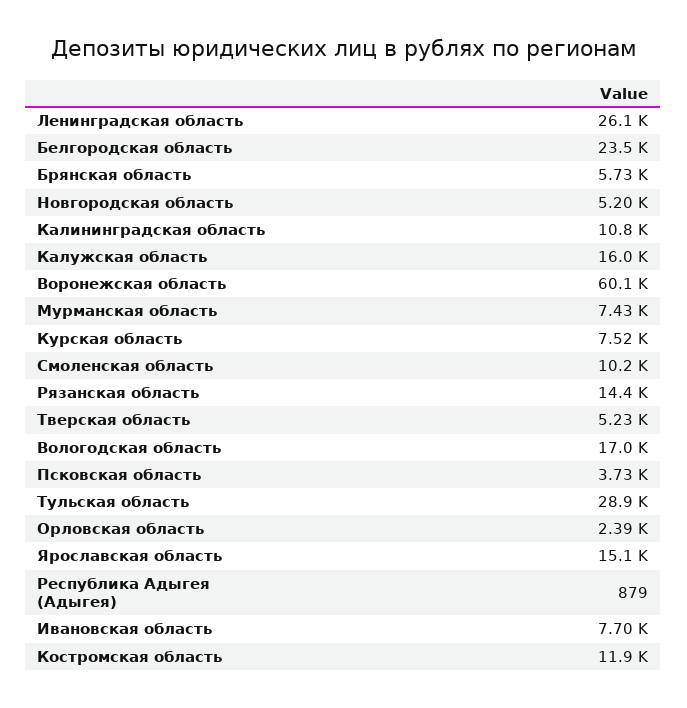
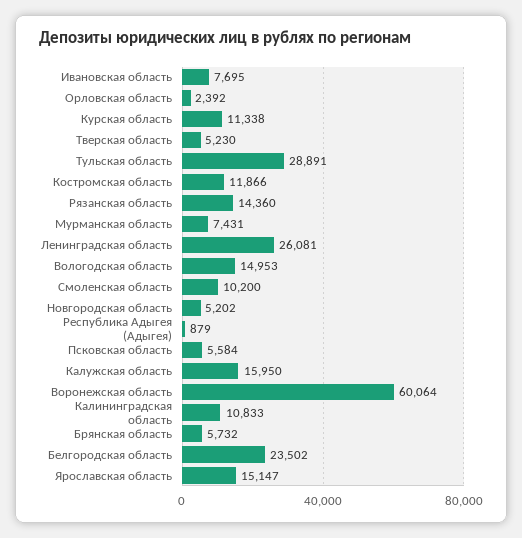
  {
    "Ленинградская область": 26081,
    "Белгородская область": 23502,
    "Брянская область": 5732,
    "Новгородская область": 5202,
    "Калининградская область": 10833,
    "Калужская область": 15950,
    "Воронежская область": 60064,
    "Мурманская область": 7431,
-   "Курская область": 7520,
+   "Курская область": 11338,
    "Смоленская область": 10200,
    "Рязанская область": 14360,
    "Тверская область": 5230,
-   "Вологодская область": 17000,
+   "Вологодская область": 14953,
-   "Псковская область": 3730,
+   "Псковская область": 5584,
    "Тульская область": 28891,
    "Орловская область": 2392,
    "Ярославская область": 15147,
    "Республика Адыгея (Адыгея)": 879,
    "Ивановская область": 7695,
    "Костромская область": 11866
  }

